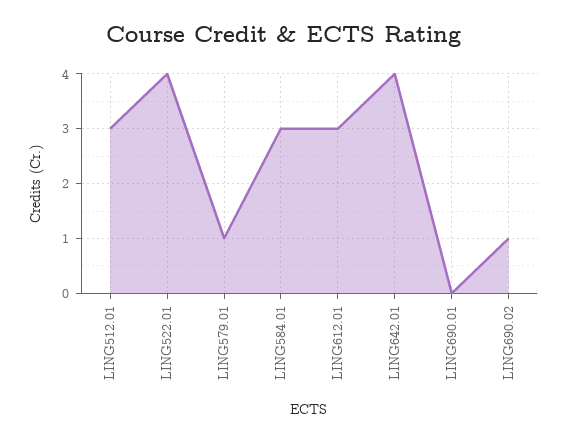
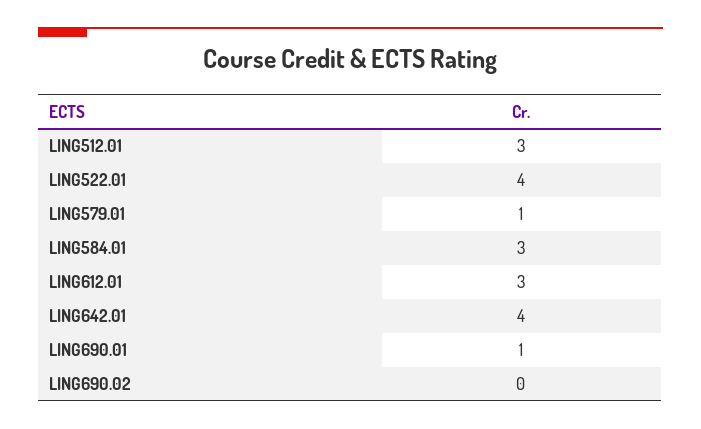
  {
    "LING512.01": 3,
    "LING522.01": 4,
    "LING579.01": 1,
    "LING584.01": 3,
    "LING612.01": 3,
    "LING642.01": 4,
-   "LING690.01": 0,
+   "LING690.01": 1,
-   "LING690.02": 1
+   "LING690.02": 0
  }

